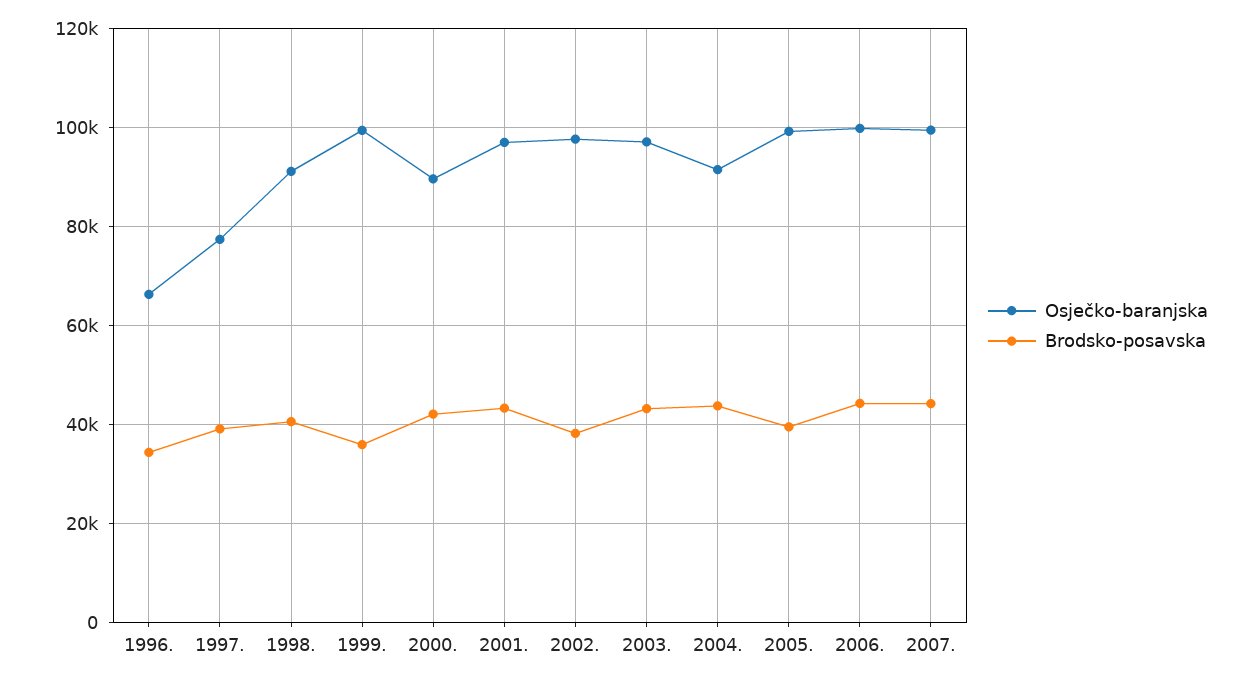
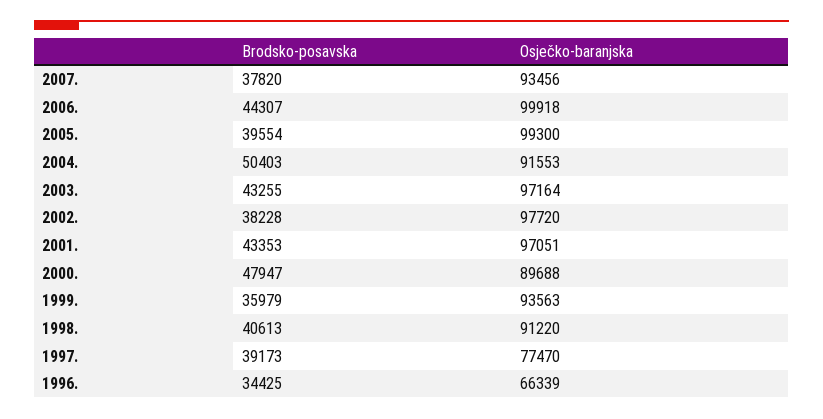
  {
    "Osječko-baranjska": {
      "1996.": 66339,
      "1997.": 77470,
      "1998.": 91220,
-     "1999.": 100000,
+     "1999.": 93563,
      "2000.": 89688,
      "2001.": 97051,
      "2002.": 97720,
      "2003.": 97164,
      "2004.": 91553,
      "2005.": 99300,
      "2006.": 99918,
-     "2007.": 100000
+     "2007.": 93456
    },
    "Brodsko-posavska": {
      "1996.": 34425,
      "1997.": 39173,
      "1998.": 40613,
      "1999.": 35979,
-     "2000.": 42000,
+     "2000.": 47947,
      "2001.": 43353,
      "2002.": 38228,
      "2003.": 43255,
-     "2004.": 44000,
+     "2004.": 50403,
      "2005.": 39554,
      "2006.": 44307,
-     "2007.": 44000
+     "2007.": 37820
    }
  }

